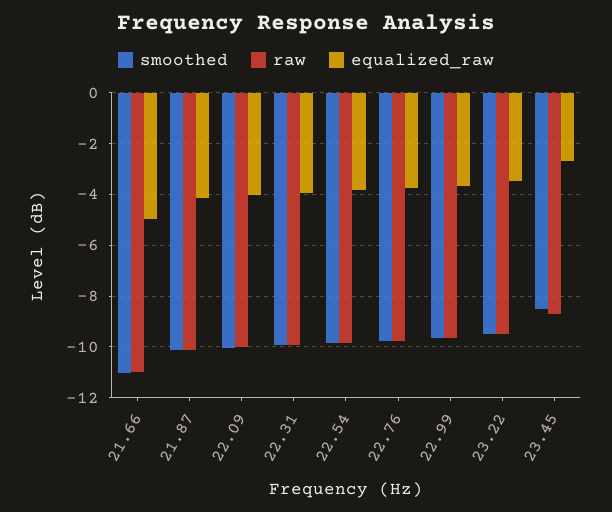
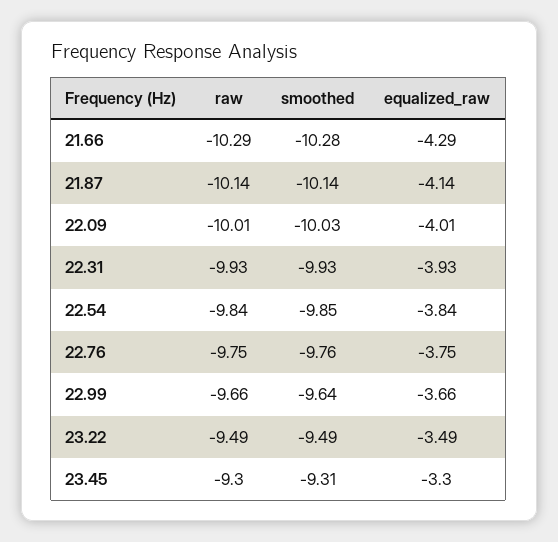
  {
    "smoothed": {
-     "21.66": -11,
+     "21.66": -10.28,
      "21.87": -10.14,
      "22.09": -10.03,
      "22.31": -9.93,
      "22.54": -9.85,
      "22.76": -9.76,
      "22.99": -9.64,
      "23.22": -9.49,
-     "23.45": -8.5
+     "23.45": -9.31
    },
    "raw": {
-     "21.66": -11,
+     "21.66": -10.29,
      "21.87": -10.14,
      "22.09": -10.01,
      "22.31": -9.93,
      "22.54": -9.84,
      "22.76": -9.75,
      "22.99": -9.66,
      "23.22": -9.49,
-     "23.45": -8.75
+     "23.45": -9.3
    },
    "equalized_raw": {
-     "21.66": -5,
+     "21.66": -4.29,
      "21.87": -4.14,
      "22.09": -4.01,
      "22.31": -3.93,
      "22.54": -3.84,
      "22.76": -3.75,
      "22.99": -3.66,
      "23.22": -3.49,
-     "23.45": -2.75
+     "23.45": -3.3
    }
  }

